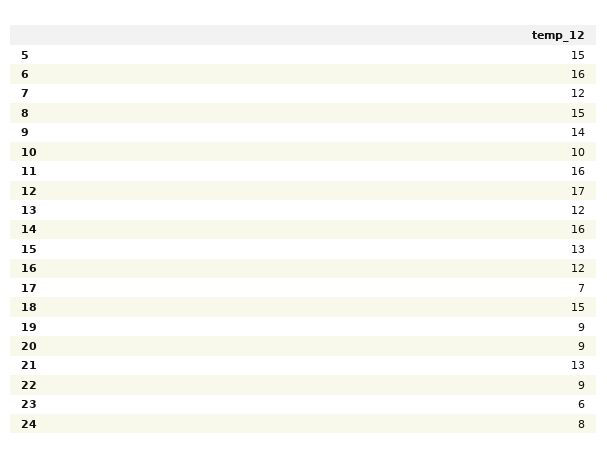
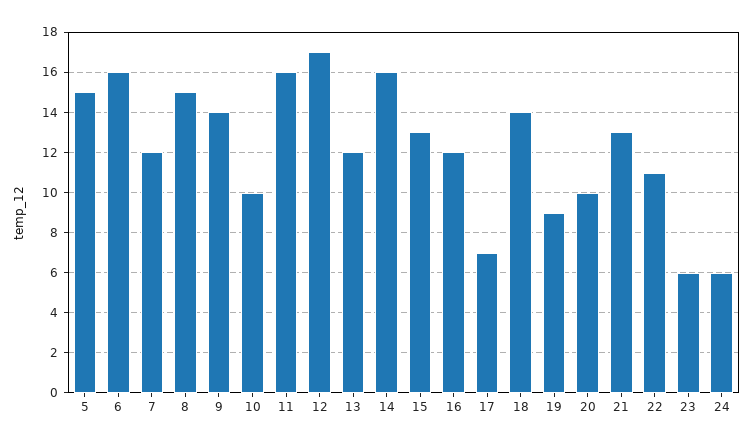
  {
    "5": 15,
    "6": 16,
    "7": 12,
    "8": 15,
    "9": 14,
    "10": 10,
    "11": 16,
    "12": 17,
    "13": 12,
    "14": 16,
    "15": 13,
    "16": 12,
    "17": 7,
-   "18": 15,
+   "18": 14,
    "19": 9,
-   "20": 9,
+   "20": 10,
    "21": 13,
-   "22": 9,
+   "22": 11,
    "23": 6,
-   "24": 8
+   "24": 6
  }

